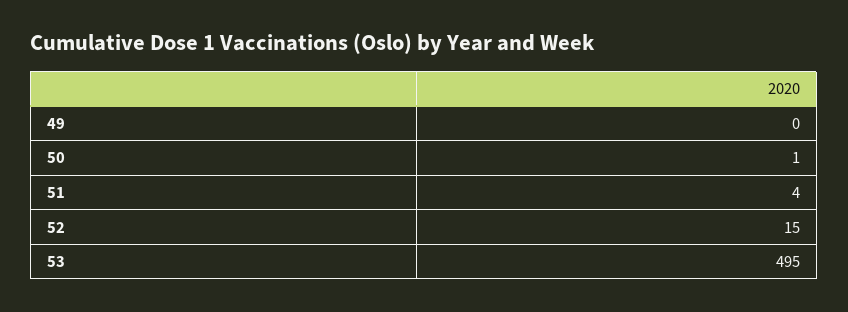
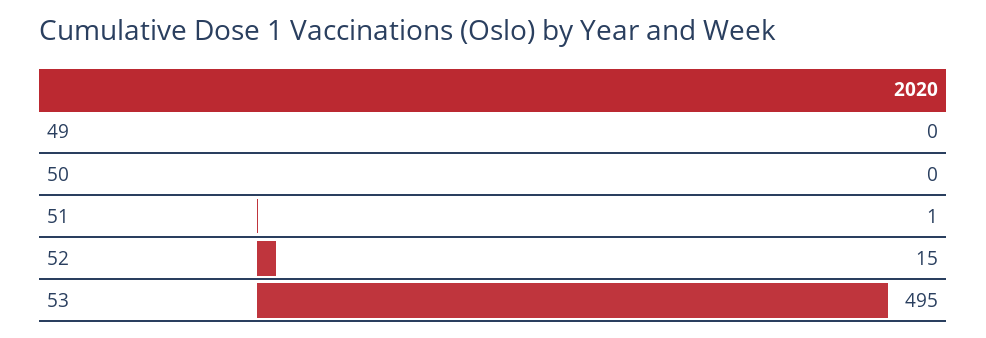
  {
    "49": 0,
-   "50": 1,
+   "50": 0,
-   "51": 4,
+   "51": 1,
    "52": 15,
    "53": 495
  }

